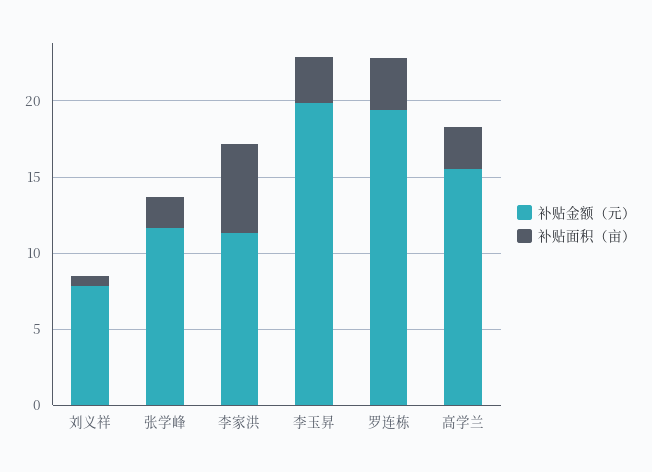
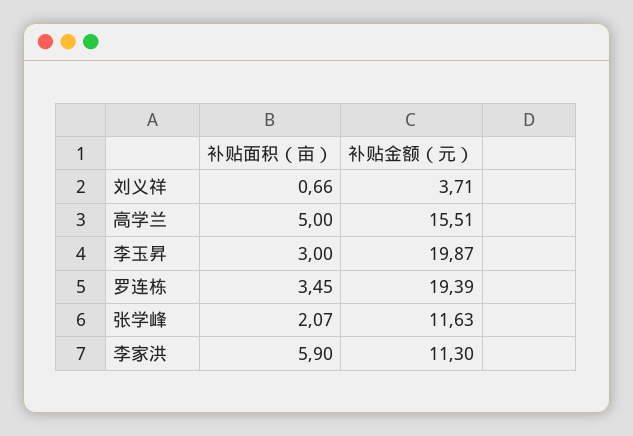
  {
    "补贴金额（元）": {
-     "刘义祥": 8,
+     "刘义祥": 3.71,
      "张学峰": 11.63,
      "李家洪": 11.3,
      "李玉昇": 19.87,
      "罗连栋": 19.39,
      "高学兰": 15.51
    },
    "补贴面积（亩）": {
      "刘义祥": 0.66,
      "张学峰": 2.07,
      "李家洪": 5.9,
      "李玉昇": 3,
      "罗连栋": 3.45,
-     "高学兰": 3
+     "高学兰": 5
    }
  }

